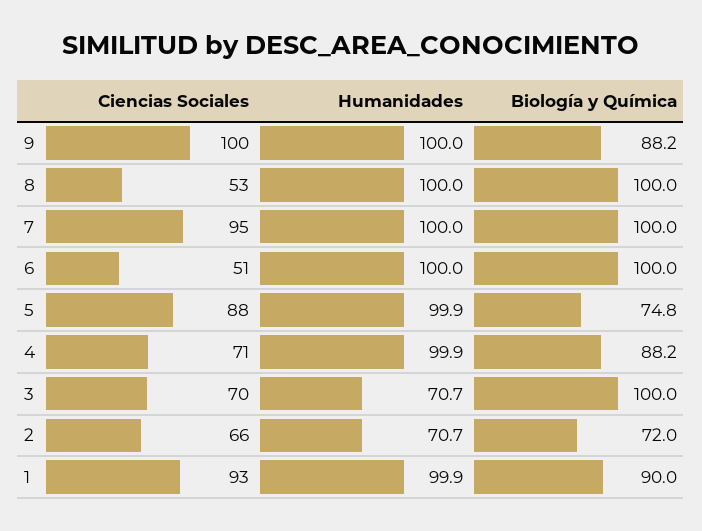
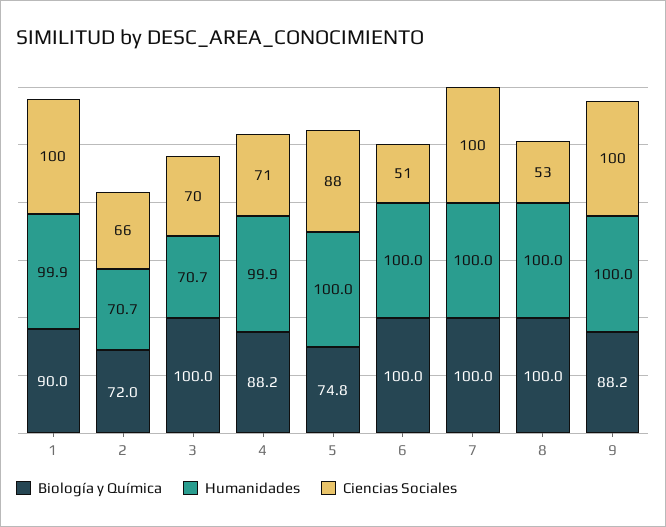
  {
    "Ciencias Sociales": {
      "9": 100,
      "8": 53,
-     "7": 95,
+     "7": 100,
      "6": 51,
      "5": 88,
      "4": 71,
      "3": 70,
      "2": 66,
-     "1": 93
+     "1": 100
    },
    "Humanidades": {
      "9": 100,
      "8": 100,
      "7": 100,
      "6": 100,
-     "5": 99.9,
+     "5": 100,
      "4": 99.9,
      "3": 70.7,
      "2": 70.7,
      "1": 99.9
    },
    "Biología y Química": {
      "9": 88.2,
      "8": 100,
      "7": 100,
      "6": 100,
      "5": 74.8,
      "4": 88.2,
      "3": 100,
      "2": 72,
      "1": 90
    }
  }

